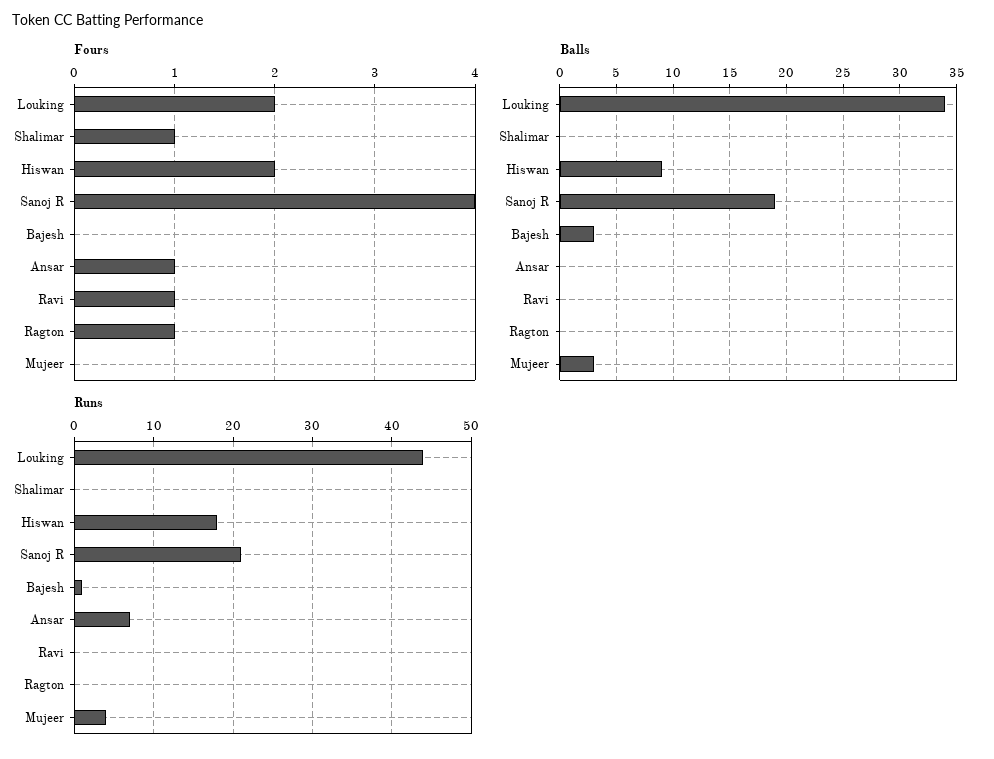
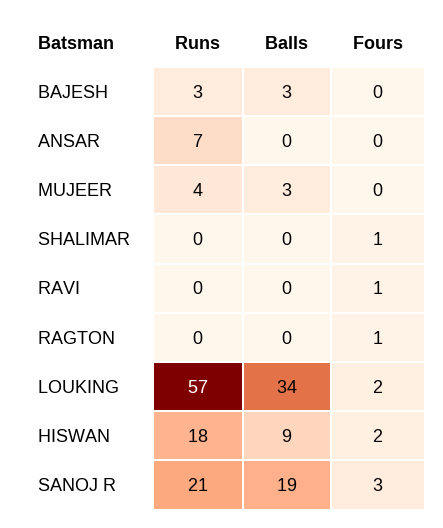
  {
    "Fours": {
      "Louking": 2,
      "Shalimar": 1,
      "Hiswan": 2,
-     "Sanoj R": 4,
+     "Sanoj R": 3,
      "Bajesh": 0,
-     "Ansar": 1,
+     "Ansar": 0,
      "Ravi": 1,
      "Ragton": 1,
      "Mujeer": 0
    },
    "Balls": {
      "Louking": 34,
      "Shalimar": 0,
      "Hiswan": 9,
      "Sanoj R": 19,
      "Bajesh": 3,
      "Ansar": 0,
      "Ravi": 0,
      "Ragton": 0,
      "Mujeer": 3
    },
    "Runs": {
-     "Louking": 44,
+     "Louking": 57,
      "Shalimar": 0,
      "Hiswan": 18,
      "Sanoj R": 21,
-     "Bajesh": 1,
+     "Bajesh": 3,
      "Ansar": 7,
      "Ravi": 0,
      "Ragton": 0,
      "Mujeer": 4
    }
  }

